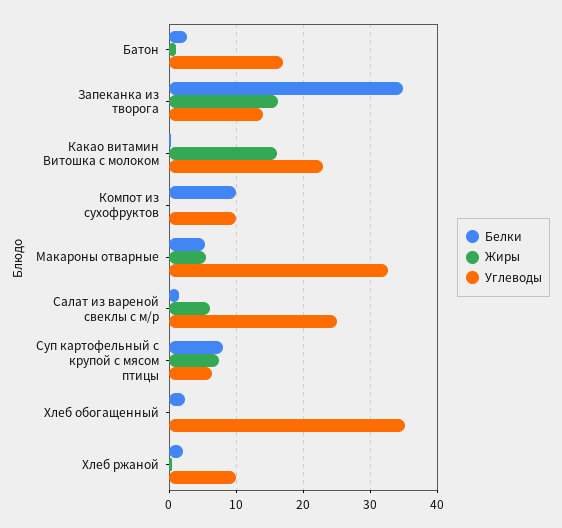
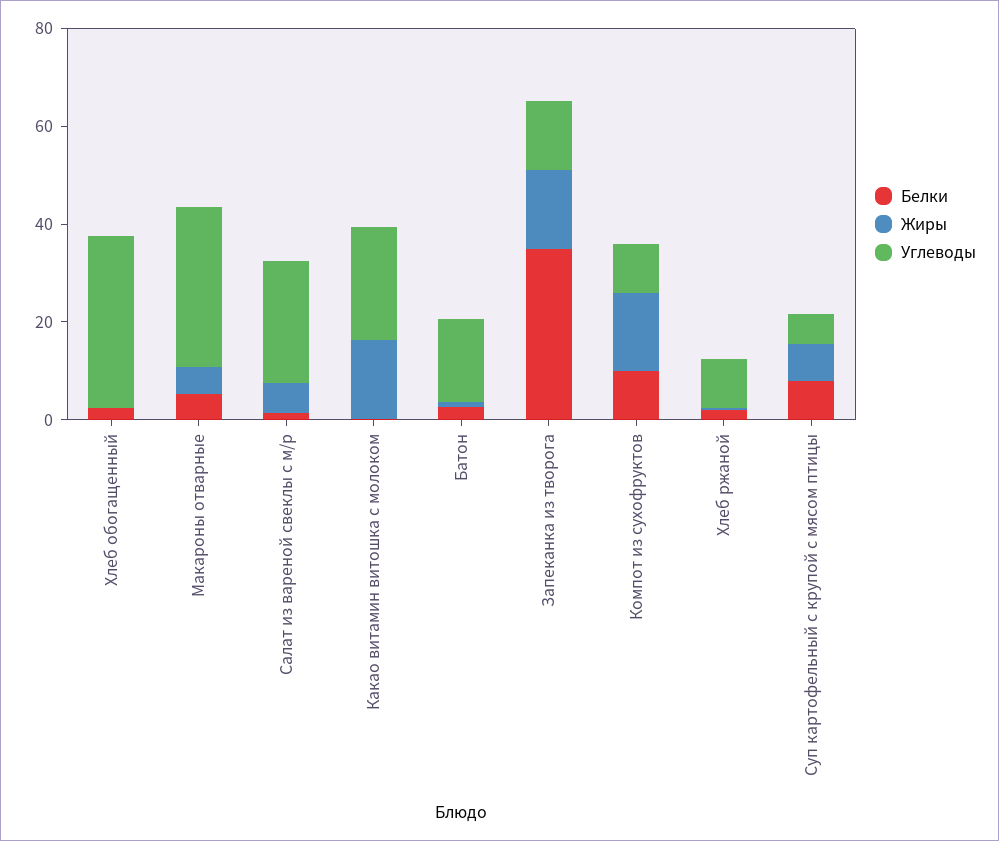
  {
    "Белки": {
      "Батон": 3,
      "Запеканка из творога": 35,
      "Какао витамин Витошка с молоком": 0,
      "Компот из сухофруктов": 10,
      "Макароны отварные": 5,
      "Салат из вареной свеклы с м/р": 1,
      "Суп картофельный с крупой с мясом птицы": 8,
      "Хлеб обогащенный": 2,
      "Хлеб ржаной": 2
    },
    "Жиры": {
      "Батон": 1,
      "Запеканка из творога": 16,
      "Какао витамин Витошка с молоком": 16,
-     "Компот из сухофруктов": 0,
+     "Компот из сухофруктов": 15,
      "Макароны отварные": 6,
      "Салат из вареной свеклы с м/р": 6,
      "Суп картофельный с крупой с мясом птицы": 7,
      "Хлеб обогащенный": 0,
      "Хлеб ржаной": 0
    },
    "Углеводы": {
      "Батон": 17,
      "Запеканка из творога": 14,
      "Какао витамин Витошка с молоком": 23,
      "Компот из сухофруктов": 10,
      "Макароны отварные": 33,
      "Салат из вареной свеклы с м/р": 25,
      "Суп картофельный с крупой с мясом птицы": 6,
      "Хлеб обогащенный": 35,
      "Хлеб ржаной": 10
    }
  }

